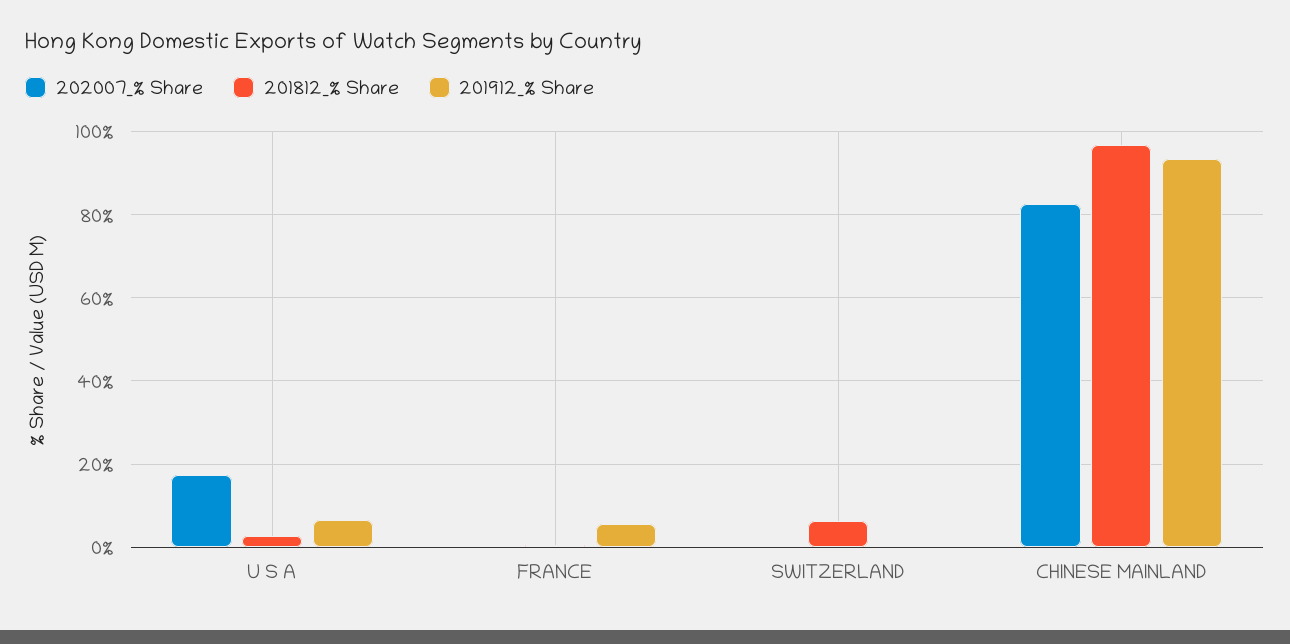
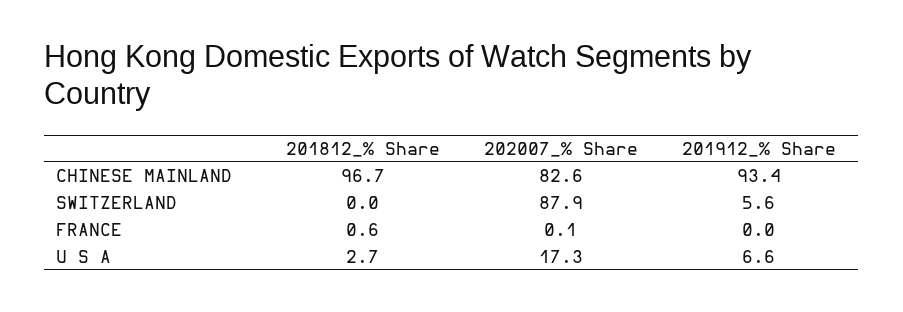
  {
    "202007_% Share": {
      "U S A": 17.3,
      "FRANCE": 0.1,
-     "SWITZERLAND": 0,
+     "SWITZERLAND": 87.9,
      "CHINESE MAINLAND": 82.6
    },
    "201812_% Share": {
      "U S A": 2.7,
      "FRANCE": 0.6,
-     "SWITZERLAND": 6,
+     "SWITZERLAND": 0,
      "CHINESE MAINLAND": 96.7
    },
    "201912_% Share": {
      "U S A": 6.6,
-     "FRANCE": 6,
+     "FRANCE": 0,
-     "SWITZERLAND": 0,
+     "SWITZERLAND": 5.6,
      "CHINESE MAINLAND": 93.4
    }
  }

